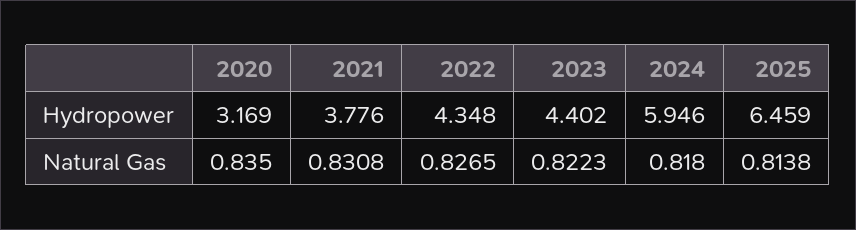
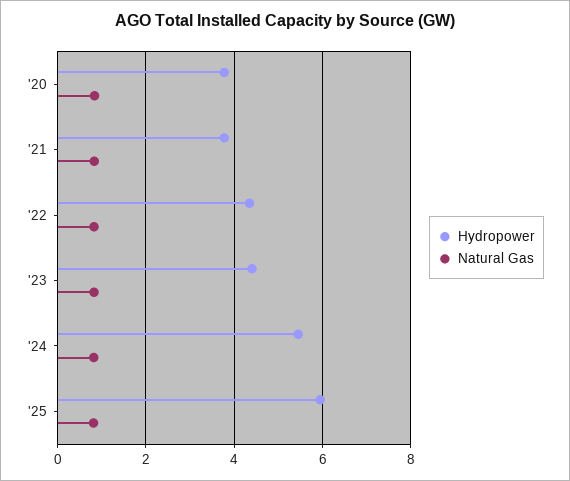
  {
    "Hydropower": {
-     "2020": 3.169,
+     "2020": 3.8,
      "2021": 3.776,
      "2022": 4.348,
      "2023": 4.402,
-     "2024": 5.946,
+     "2024": 5.4,
-     "2025": 6.459
+     "2025": 6
    },
    "Natural Gas": {
      "2020": 0.835,
      "2021": 0.8308,
      "2022": 0.8265,
      "2023": 0.8223,
      "2024": 0.818,
      "2025": 0.8138
    }
  }

